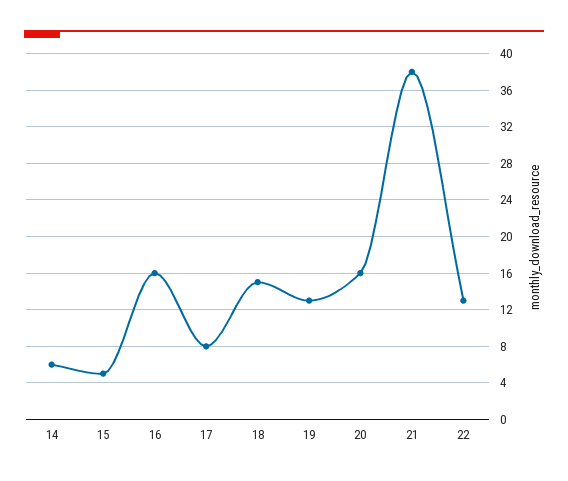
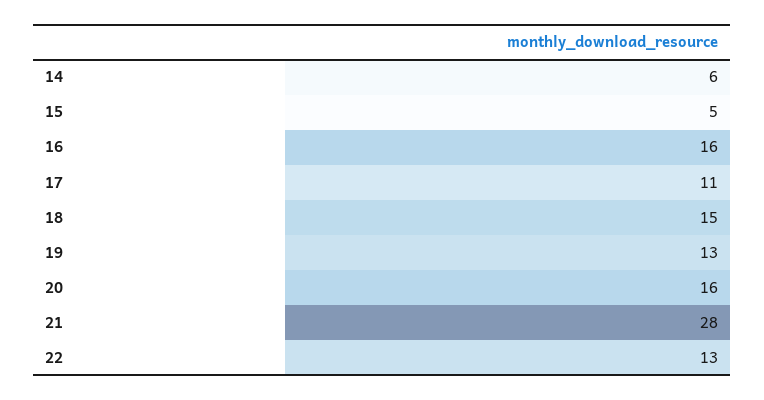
  {
    "14": 6,
    "15": 5,
    "16": 16,
-   "17": 8,
+   "17": 11,
    "18": 15,
    "19": 13,
    "20": 16,
-   "21": 38,
+   "21": 28,
    "22": 13
  }

